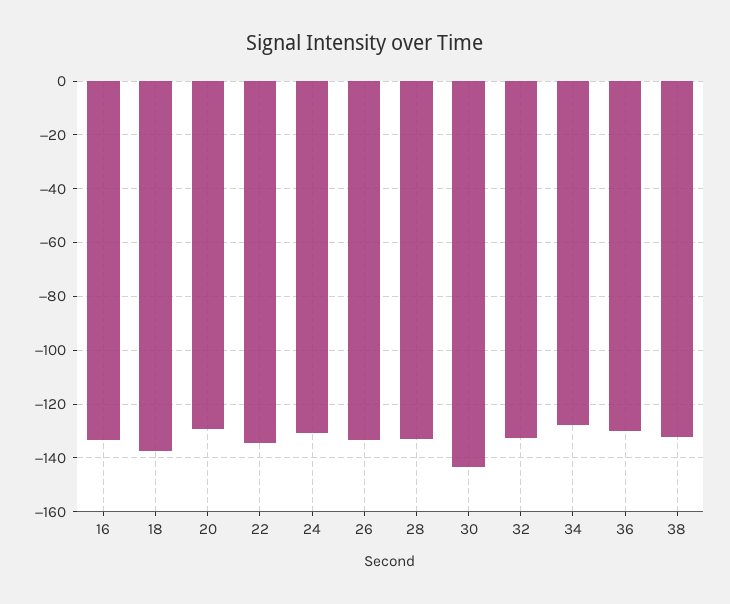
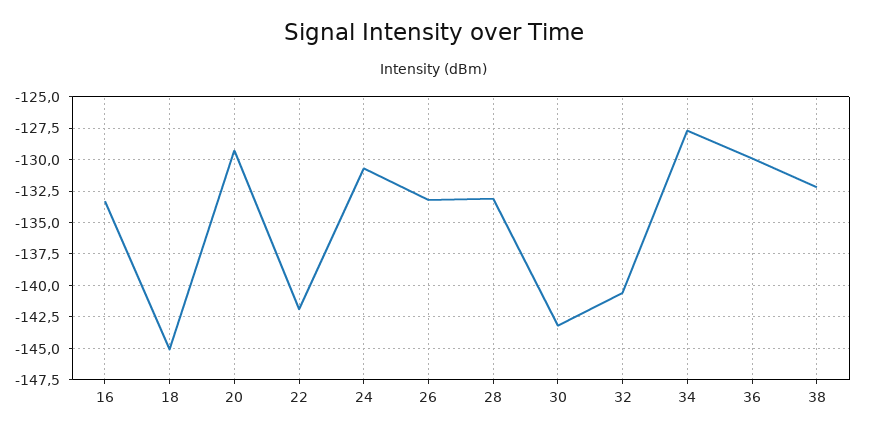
  {
    "16": -133.5,
-   "18": -137.5,
+   "18": -145,
    "20": -129.5,
-   "22": -135,
+   "22": -142,
    "24": -130.5,
    "26": -133,
    "28": -133,
    "30": -143,
-   "32": -132.5,
+   "32": -140.5,
    "34": -127.5,
    "36": -130,
    "38": -132
  }

